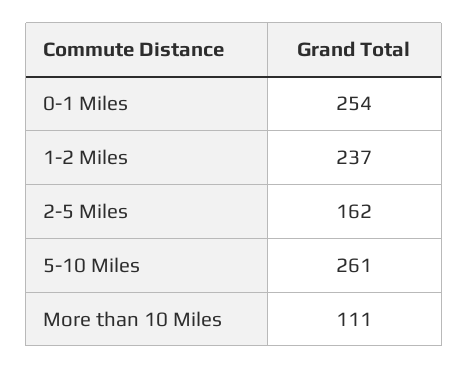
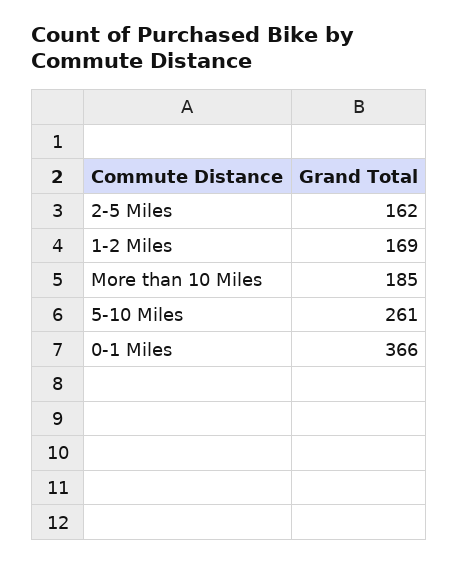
  {
-   "0-1 Miles": 254,
+   "0-1 Miles": 366,
-   "1-2 Miles": 237,
+   "1-2 Miles": 169,
    "2-5 Miles": 162,
    "5-10 Miles": 261,
-   "More than 10 Miles": 111
+   "More than 10 Miles": 185
  }

